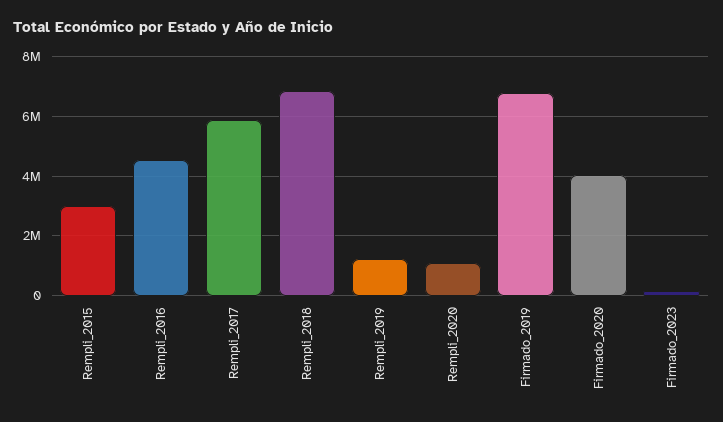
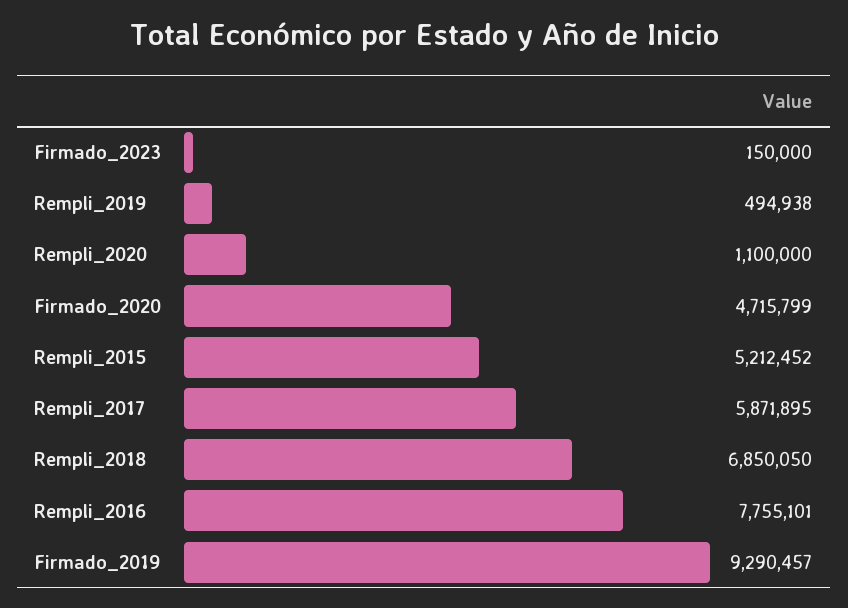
  {
-   "Rempli_2015": 3000000,
+   "Rempli_2015": 5212452,
-   "Rempli_2016": 4500000,
+   "Rempli_2016": 7755101,
    "Rempli_2017": 5871895,
    "Rempli_2018": 6850050,
-   "Rempli_2019": 1250000,
+   "Rempli_2019": 494938,
    "Rempli_2020": 1100000,
-   "Firmado_2019": 6750000,
+   "Firmado_2019": 9290457,
-   "Firmado_2020": 4000000,
+   "Firmado_2020": 4715799,
    "Firmado_2023": 150000
  }

